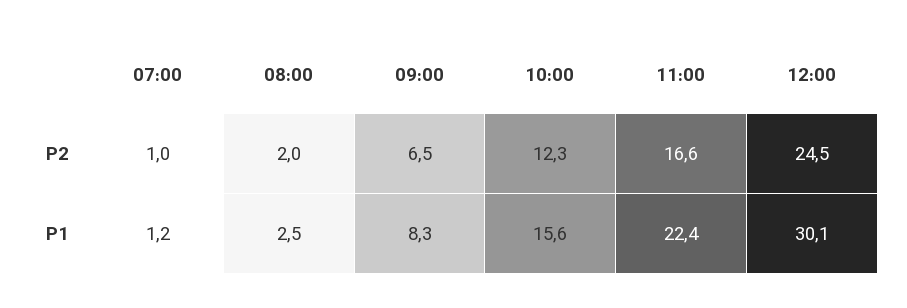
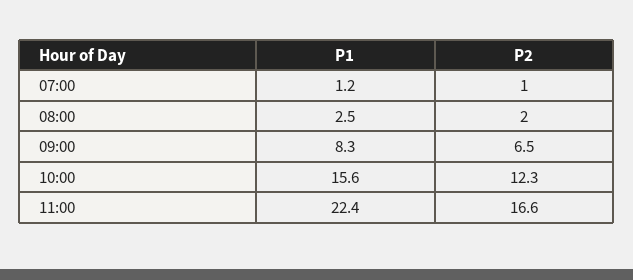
  {
    "07:00": {
      "P2": 1,
      "P1": 1.2
    },
    "08:00": {
      "P2": 2,
      "P1": 2.5
    },
    "09:00": {
      "P2": 6.5,
      "P1": 8.3
    },
    "10:00": {
      "P2": 12.3,
      "P1": 15.6
    },
    "11:00": {
      "P2": 16.6,
      "P1": 22.4
-   },
+   }
-   "12:00": {
-     "P2": 24.5,
-     "P1": 30.1
-   }
  }

